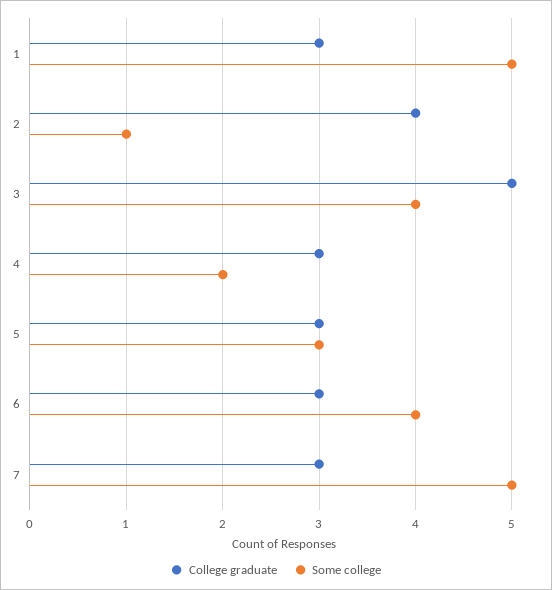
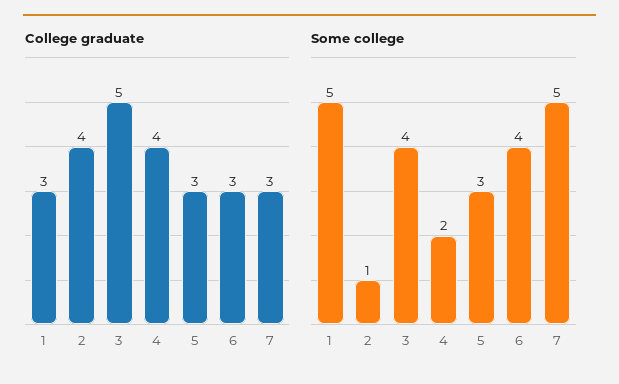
  {
    "College graduate": {
      "1": 3,
      "2": 4,
      "3": 5,
-     "4": 3,
+     "4": 4,
      "5": 3,
      "6": 3,
      "7": 3
    },
    "Some college": {
      "1": 5,
      "2": 1,
      "3": 4,
      "4": 2,
      "5": 3,
      "6": 4,
      "7": 5
    }
  }

